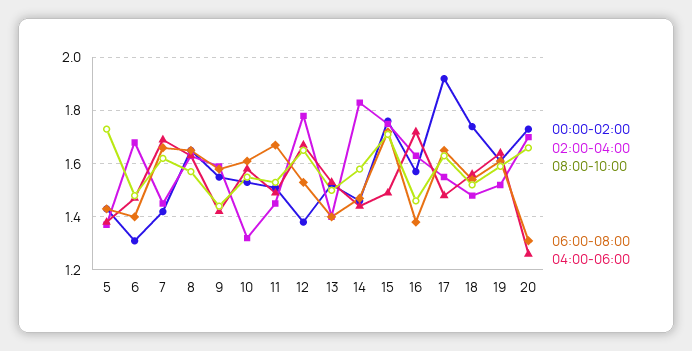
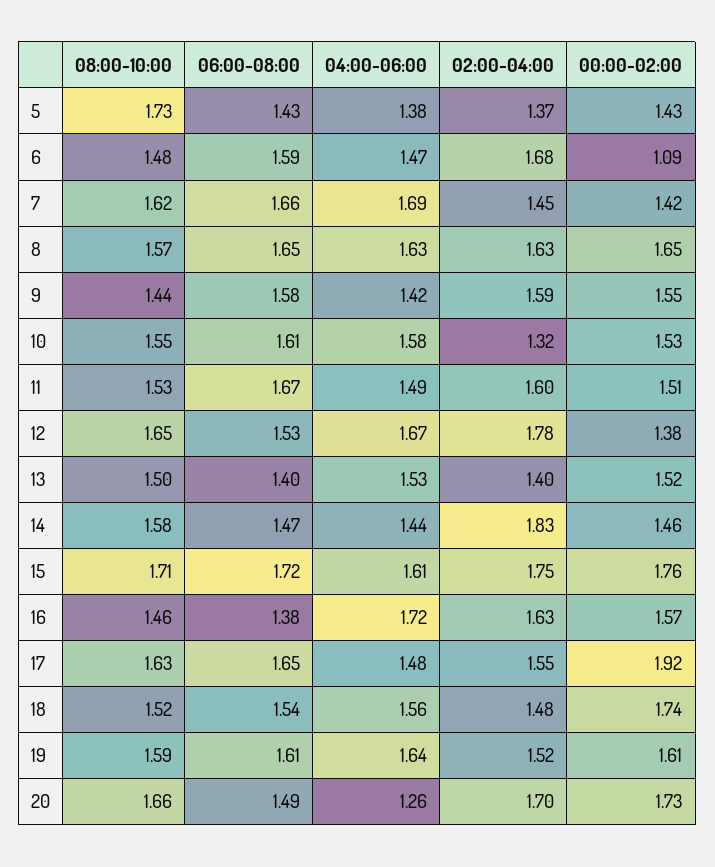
  {
    "00:00-02:00": {
      "5": 1.43,
-     "6": 1.3,
+     "6": 1.09,
      "7": 1.42,
      "8": 1.65,
      "9": 1.55,
      "10": 1.53,
      "11": 1.51,
      "12": 1.38,
      "13": 1.52,
      "14": 1.46,
      "15": 1.76,
      "16": 1.57,
      "17": 1.92,
      "18": 1.74,
      "19": 1.61,
      "20": 1.73
    },
    "02:00-04:00": {
      "5": 1.37,
      "6": 1.68,
      "7": 1.45,
      "8": 1.63,
      "9": 1.59,
      "10": 1.32,
-     "11": 1.45,
+     "11": 1.6,
      "12": 1.78,
      "13": 1.4,
      "14": 1.83,
      "15": 1.75,
      "16": 1.63,
      "17": 1.55,
      "18": 1.48,
      "19": 1.52,
      "20": 1.7
    },
    "08:00-10:00": {
      "5": 1.73,
      "6": 1.48,
      "7": 1.62,
      "8": 1.57,
      "9": 1.44,
      "10": 1.55,
      "11": 1.53,
      "12": 1.65,
      "13": 1.5,
      "14": 1.58,
      "15": 1.71,
      "16": 1.46,
      "17": 1.63,
      "18": 1.52,
      "19": 1.59,
      "20": 1.66
    },
    "06:00-08:00": {
      "5": 1.43,
-     "6": 1.4,
+     "6": 1.59,
      "7": 1.66,
      "8": 1.65,
      "9": 1.58,
      "10": 1.61,
      "11": 1.67,
      "12": 1.53,
      "13": 1.4,
      "14": 1.47,
      "15": 1.72,
      "16": 1.38,
      "17": 1.65,
      "18": 1.54,
      "19": 1.61,
-     "20": 1.3
+     "20": 1.49
    },
    "04:00-06:00": {
      "5": 1.38,
      "6": 1.47,
      "7": 1.69,
      "8": 1.63,
      "9": 1.42,
      "10": 1.58,
      "11": 1.49,
      "12": 1.67,
      "13": 1.53,
      "14": 1.44,
-     "15": 1.5,
+     "15": 1.61,
      "16": 1.72,
      "17": 1.48,
      "18": 1.56,
      "19": 1.64,
      "20": 1.26
    }
  }

